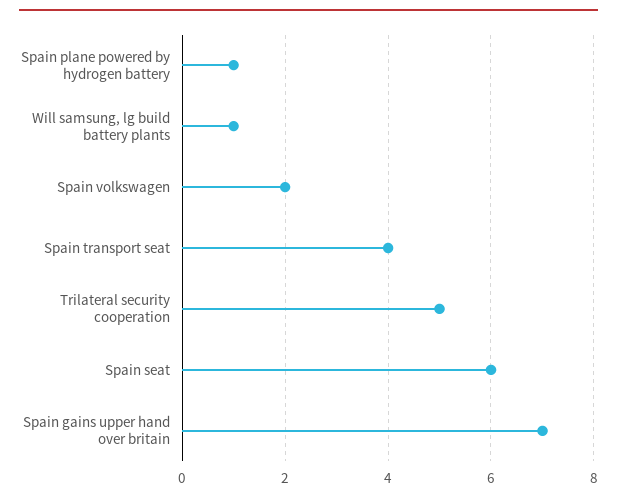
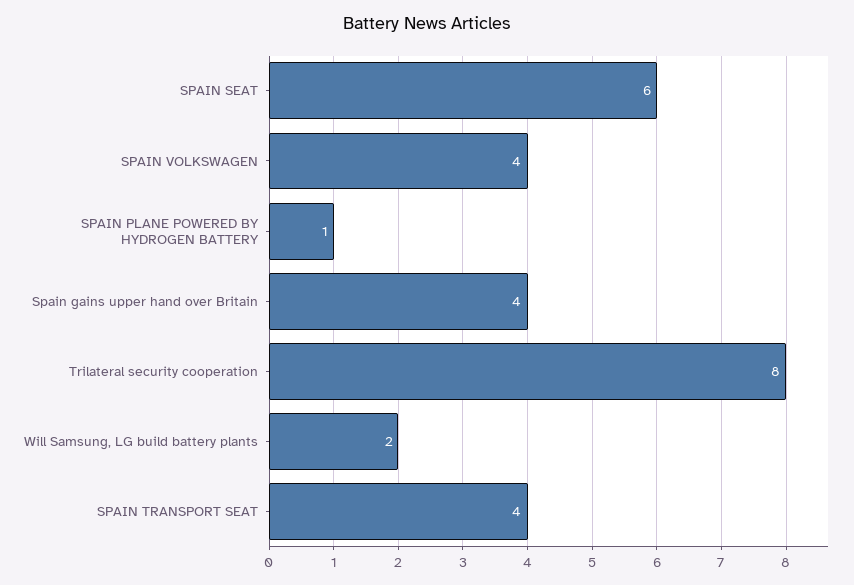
  {
    "Spain plane powered by hydrogen battery": 1,
-   "Will samsung, lg build battery plants": 1,
+   "Will samsung, lg build battery plants": 2,
-   "Spain volkswagen": 2,
+   "Spain volkswagen": 4,
    "Spain transport seat": 4,
-   "Trilateral security cooperation": 5,
+   "Trilateral security cooperation": 8,
    "Spain seat": 6,
-   "Spain gains upper hand over britain": 7
+   "Spain gains upper hand over britain": 4
  }

